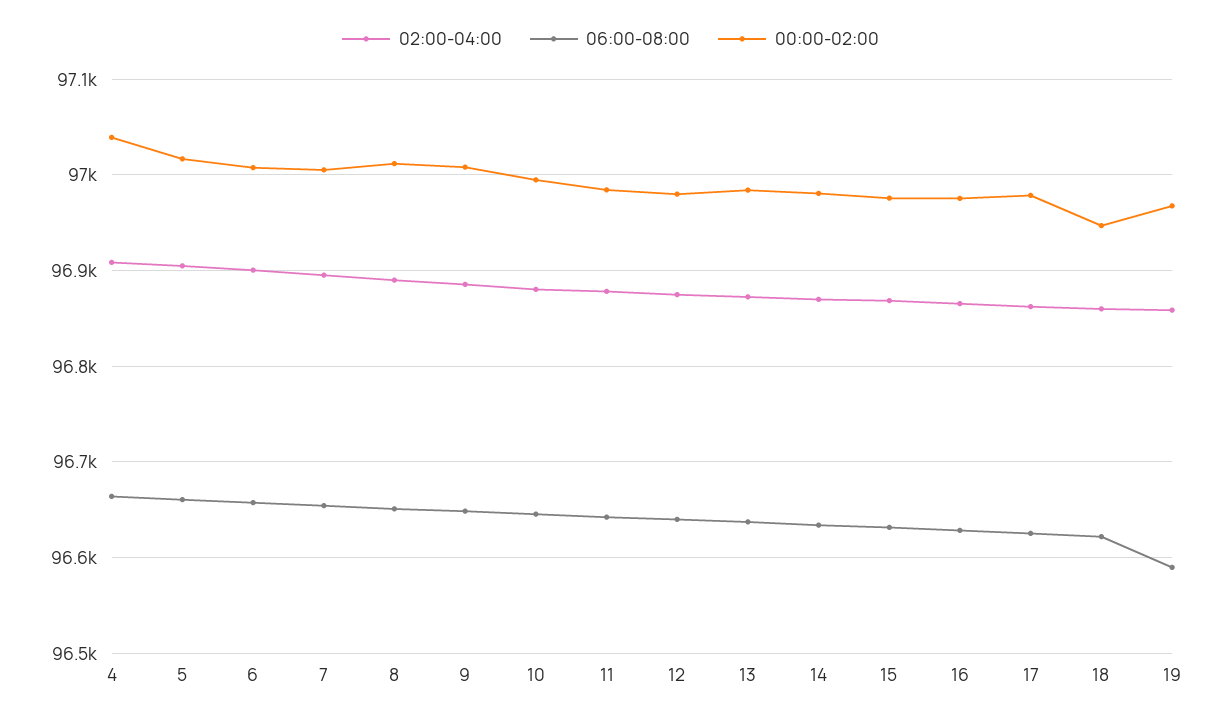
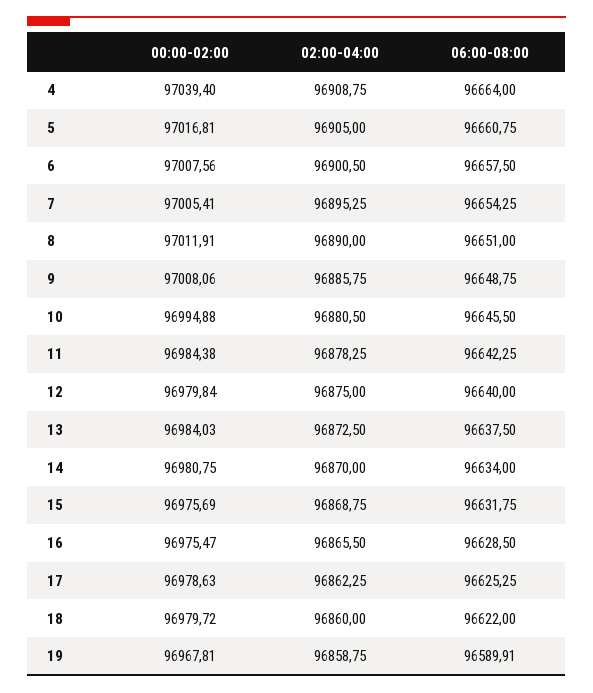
  {
    "02:00-04:00": {
      "4": 96908.75,
      "5": 96905,
      "6": 96900.5,
      "7": 96895.25,
      "8": 96890,
      "9": 96885.75,
      "10": 96880.5,
      "11": 96878.25,
      "12": 96875,
      "13": 96872.5,
      "14": 96870,
      "15": 96868.75,
      "16": 96865.5,
      "17": 96862.25,
      "18": 96860,
      "19": 96858.75
    },
    "06:00-08:00": {
      "4": 96664,
      "5": 96660.75,
      "6": 96657.5,
      "7": 96654.25,
      "8": 96651,
      "9": 96648.75,
      "10": 96645.5,
      "11": 96642.25,
      "12": 96640,
      "13": 96637.5,
      "14": 96634,
      "15": 96631.75,
      "16": 96628.5,
      "17": 96625.25,
      "18": 96622,
      "19": 96589.91
    },
    "00:00-02:00": {
      "4": 97039.4,
      "5": 97016.81,
      "6": 97007.56,
      "7": 97005.41,
      "8": 97011.91,
      "9": 97008.06,
      "10": 96994.88,
      "11": 96984.38,
      "12": 96979.84,
      "13": 96984.03,
      "14": 96980.75,
      "15": 96975.69,
      "16": 96975.47,
      "17": 96978.63,
-     "18": 96950,
+     "18": 96979.72,
      "19": 96967.81
    }
  }

